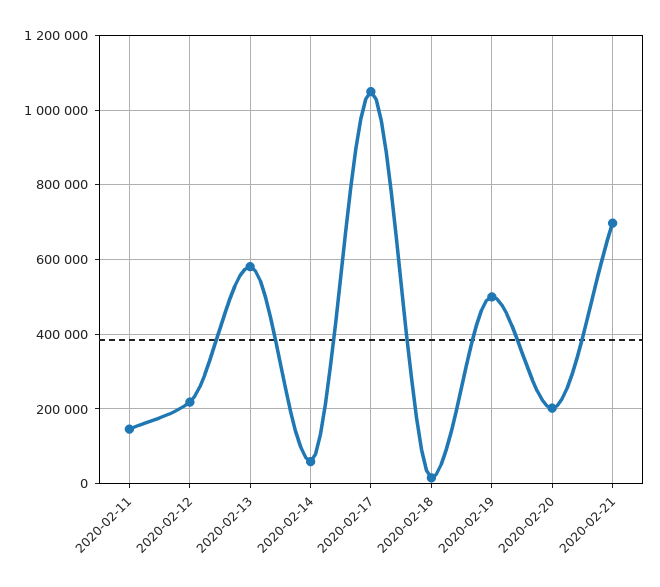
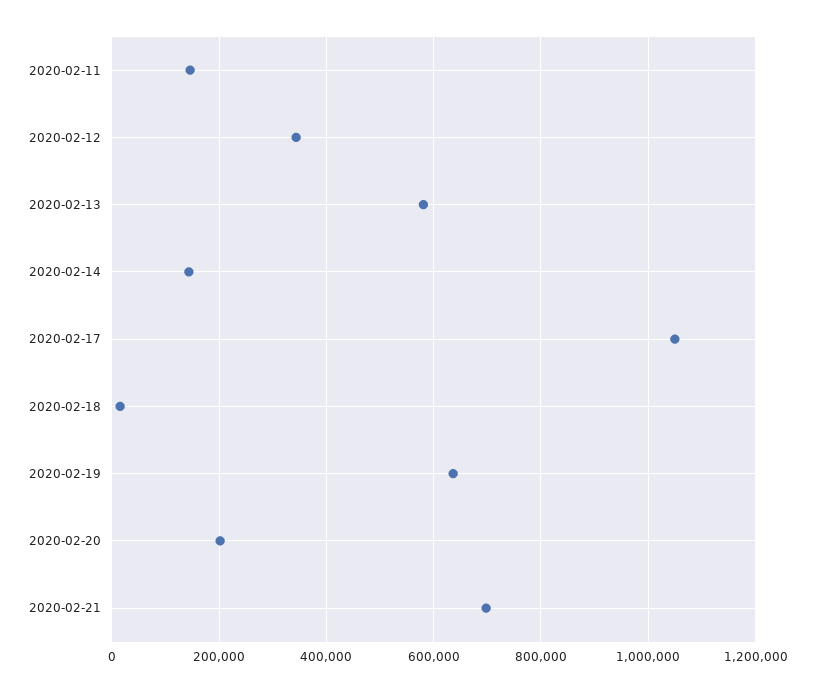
  {
    "2020-02-11": 140000,
-   "2020-02-12": 220000,
+   "2020-02-12": 340000,
    "2020-02-13": 580000,
-   "2020-02-14": 60000,
+   "2020-02-14": 140000,
    "2020-02-17": 1040000,
    "2020-02-18": 20000,
-   "2020-02-19": 500000,
+   "2020-02-19": 640000,
    "2020-02-20": 200000,
    "2020-02-21": 700000
  }

